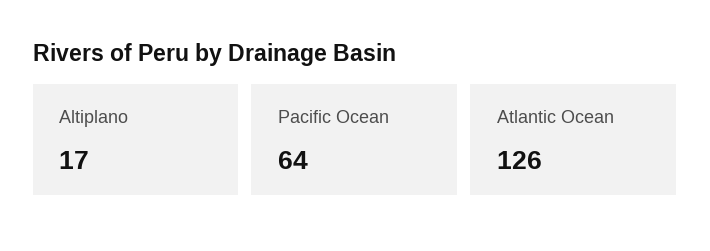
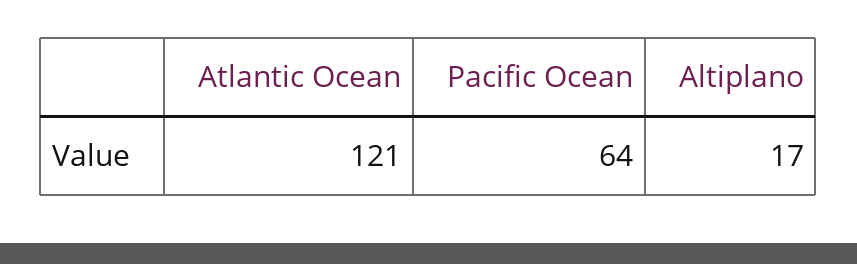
  {
    "Altiplano": 17,
    "Pacific Ocean": 64,
-   "Atlantic Ocean": 126
+   "Atlantic Ocean": 121
  }

